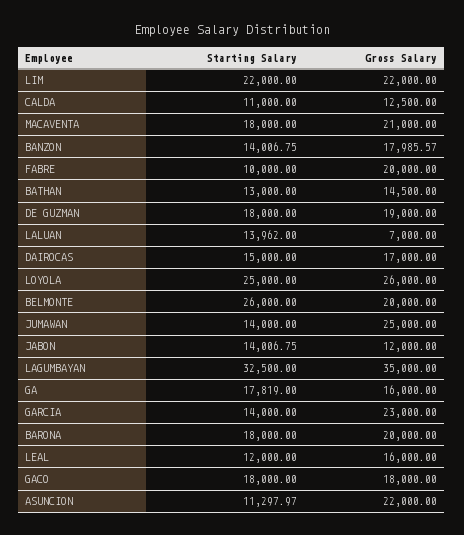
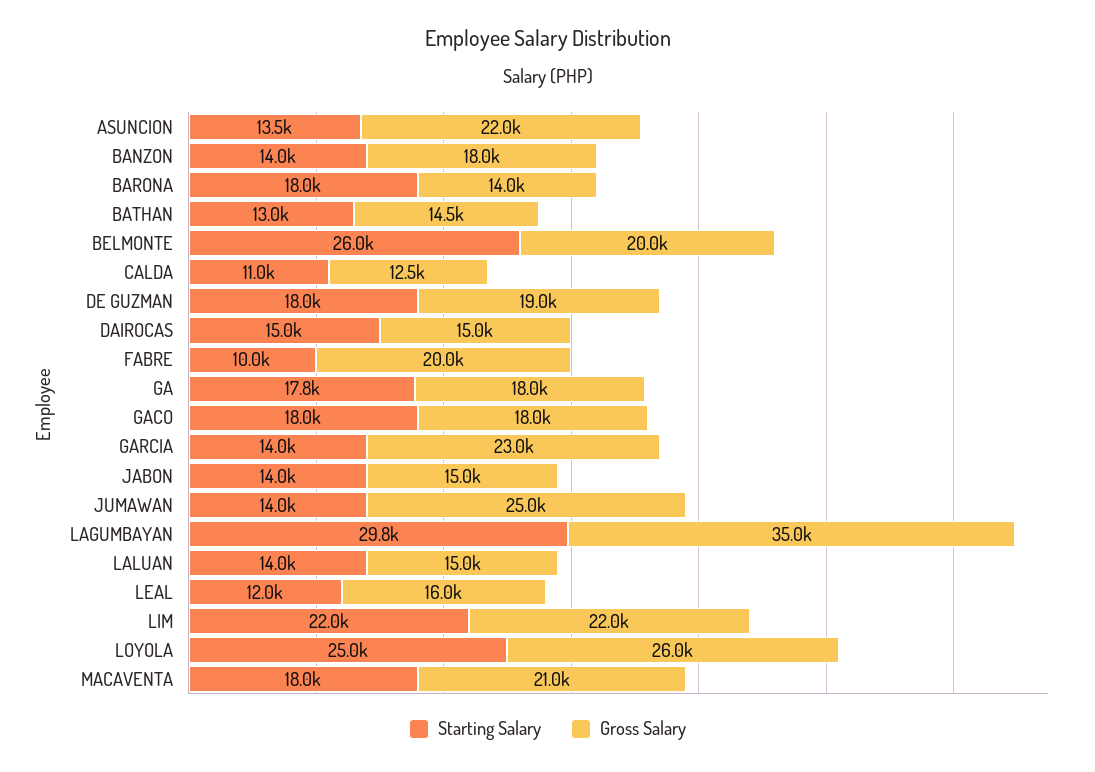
  {
    "Starting Salary": {
      "LIM": 22000,
      "CALDA": 11000,
      "MACAVENTA": 18000,
      "BANZON": 14006.75,
      "FABRE": 10000,
      "BATHAN": 13000,
      "DE GUZMAN": 18000,
      "LALUAN": 13962,
      "DAIROCAS": 15000,
      "LOYOLA": 25000,
      "BELMONTE": 26000,
      "JUMAWAN": 14000,
      "JABON": 14006.75,
-     "LAGUMBAYAN": 32500,
+     "LAGUMBAYAN": 29800,
      "GA": 17819,
      "GARCIA": 14000,
      "BARONA": 18000,
      "LEAL": 12000,
      "GACO": 18000,
-     "ASUNCION": 11297.97
+     "ASUNCION": 13500
    },
    "Gross Salary": {
      "LIM": 22000,
      "CALDA": 12500,
      "MACAVENTA": 21000,
      "BANZON": 17985.57,
      "FABRE": 20000,
      "BATHAN": 14500,
      "DE GUZMAN": 19000,
-     "LALUAN": 7000,
+     "LALUAN": 15000,
-     "DAIROCAS": 17000,
+     "DAIROCAS": 15000,
      "LOYOLA": 26000,
      "BELMONTE": 20000,
      "JUMAWAN": 25000,
-     "JABON": 12000,
+     "JABON": 15000,
      "LAGUMBAYAN": 35000,
-     "GA": 16000,
+     "GA": 18000,
      "GARCIA": 23000,
-     "BARONA": 20000,
+     "BARONA": 14000,
      "LEAL": 16000,
      "GACO": 18000,
      "ASUNCION": 22000
    }
  }

